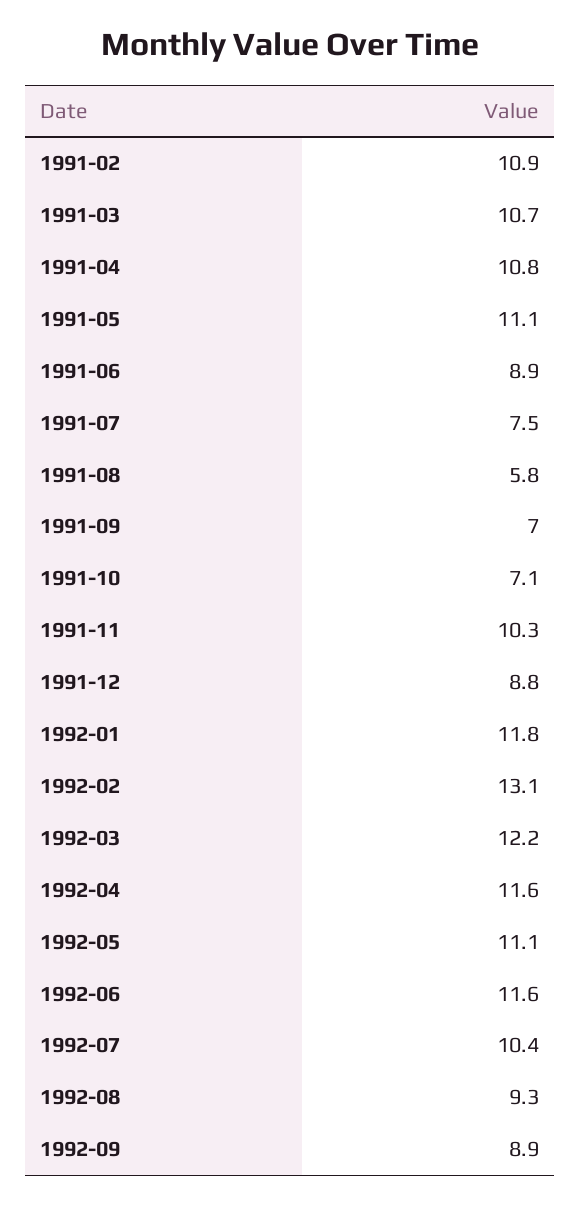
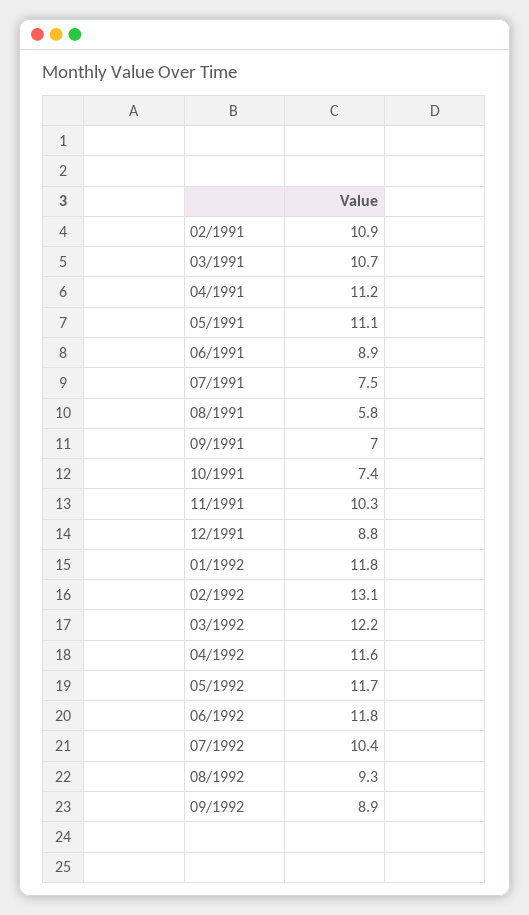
  {
    "1991-02": 10.9,
    "1991-03": 10.7,
-   "1991-04": 10.8,
+   "1991-04": 11.2,
    "1991-05": 11.1,
    "1991-06": 8.9,
    "1991-07": 7.5,
    "1991-08": 5.8,
    "1991-09": 7,
-   "1991-10": 7.1,
+   "1991-10": 7.4,
    "1991-11": 10.3,
    "1991-12": 8.8,
    "1992-01": 11.8,
    "1992-02": 13.1,
    "1992-03": 12.2,
    "1992-04": 11.6,
-   "1992-05": 11.1,
+   "1992-05": 11.7,
-   "1992-06": 11.6,
+   "1992-06": 11.8,
    "1992-07": 10.4,
    "1992-08": 9.3,
    "1992-09": 8.9
  }

